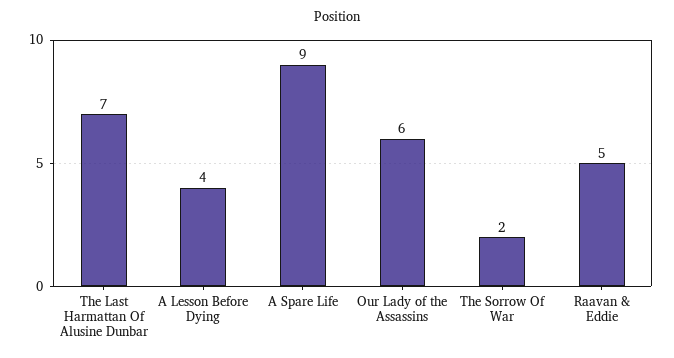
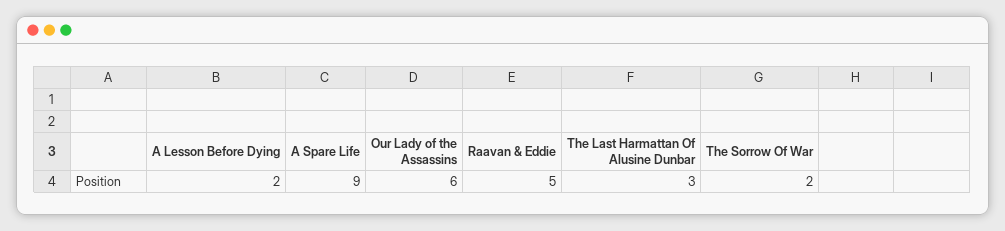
  {
-   "The Last Harmattan Of Alusine Dunbar": 7,
+   "The Last Harmattan Of Alusine Dunbar": 3,
-   "A Lesson Before Dying": 4,
+   "A Lesson Before Dying": 2,
    "A Spare Life": 9,
    "Our Lady of the Assassins": 6,
    "The Sorrow Of War": 2,
    "Raavan & Eddie": 5
  }

